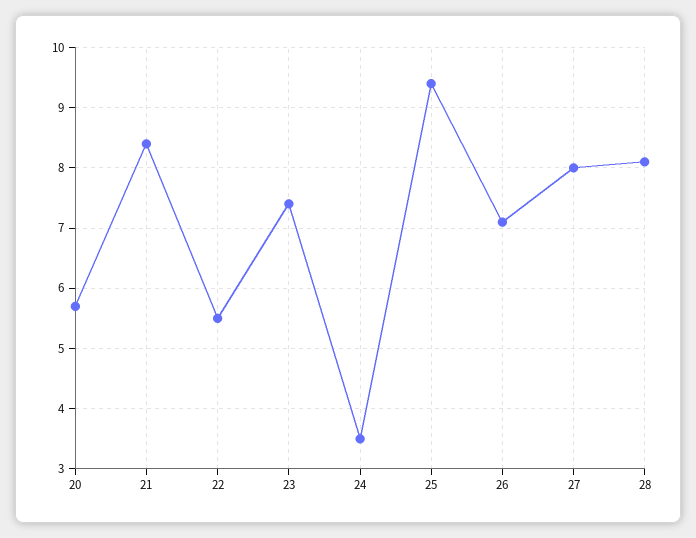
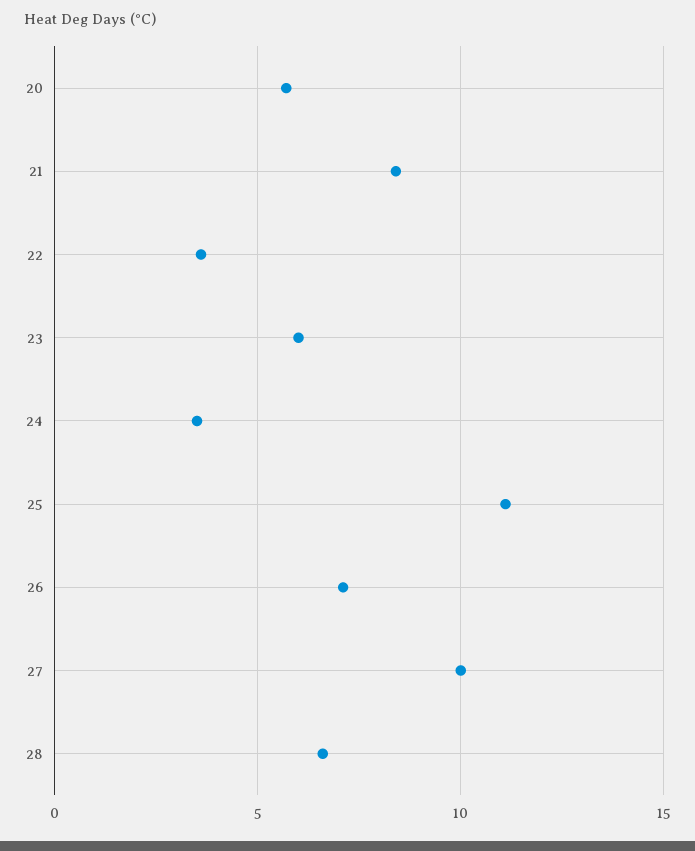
  {
    "20": 5.7,
    "21": 8.4,
-   "22": 5.5,
+   "22": 3.5,
-   "23": 7.4,
+   "23": 6,
    "24": 3.5,
-   "25": 9.4,
+   "25": 11,
    "26": 7.1,
-   "27": 8,
+   "27": 10,
-   "28": 8.1
+   "28": 6.5
  }

